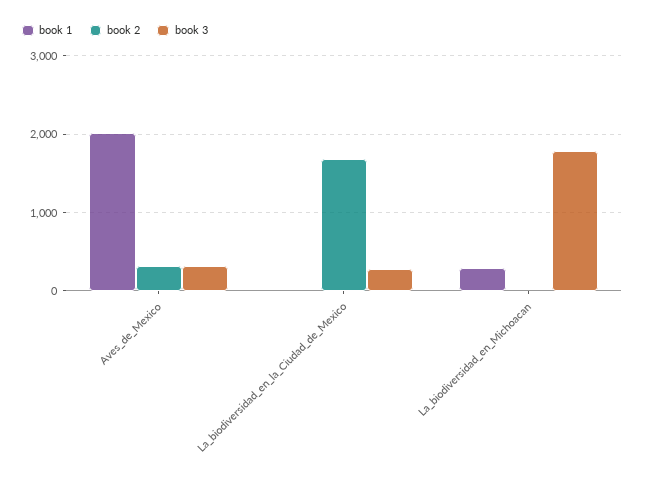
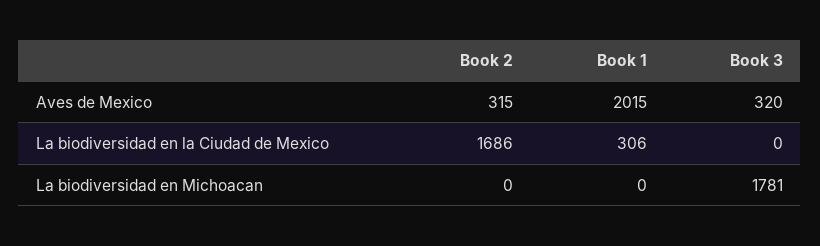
  {
    "book 1": {
      "Aves_de_Mexico": 2015,
-     "La_biodiversidad_en_la_Ciudad_de_Mexico": 0,
+     "La_biodiversidad_en_la_Ciudad_de_Mexico": 306,
-     "La_biodiversidad_en_Michoacan": 300
+     "La_biodiversidad_en_Michoacan": 0
    },
    "book 2": {
      "Aves_de_Mexico": 315,
      "La_biodiversidad_en_la_Ciudad_de_Mexico": 1686,
      "La_biodiversidad_en_Michoacan": 0
    },
    "book 3": {
      "Aves_de_Mexico": 320,
-     "La_biodiversidad_en_la_Ciudad_de_Mexico": 300,
+     "La_biodiversidad_en_la_Ciudad_de_Mexico": 0,
      "La_biodiversidad_en_Michoacan": 1781
    }
  }

